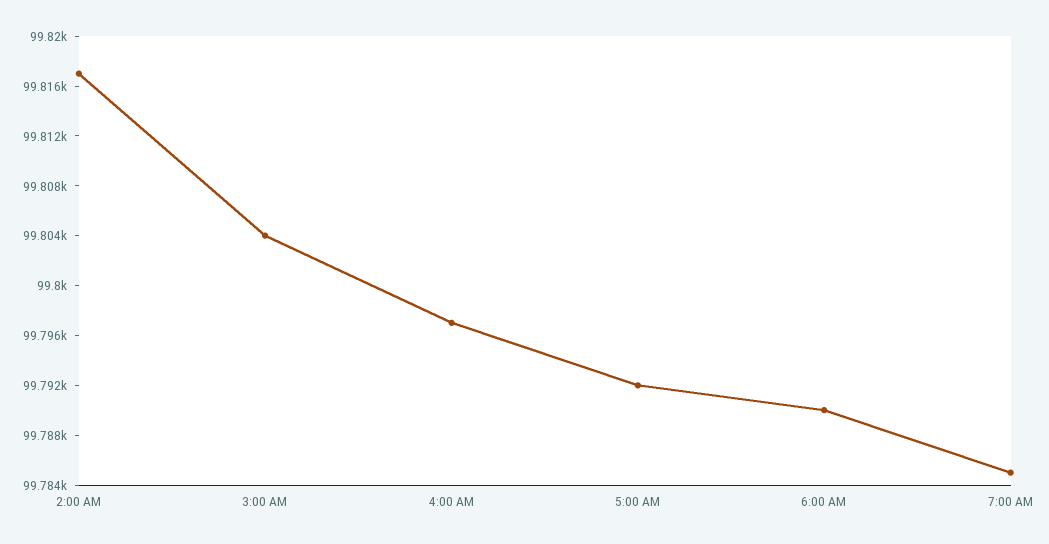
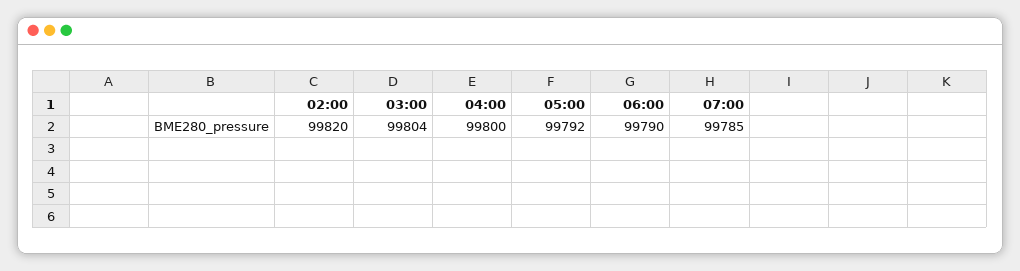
  {
-   "2:00 AM": 99817,
+   "2:00 AM": 99820,
    "3:00 AM": 99804,
-   "4:00 AM": 99797,
+   "4:00 AM": 99800,
    "5:00 AM": 99792,
    "6:00 AM": 99790,
    "7:00 AM": 99785
  }

